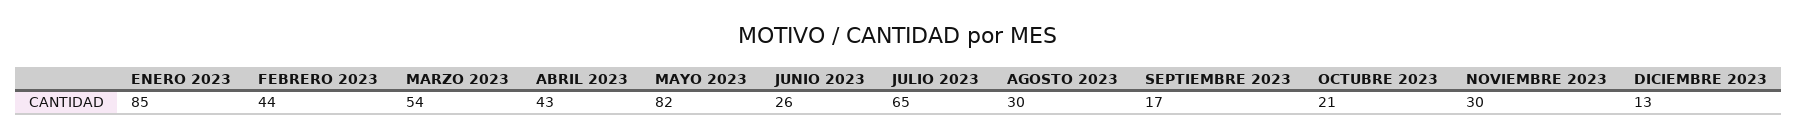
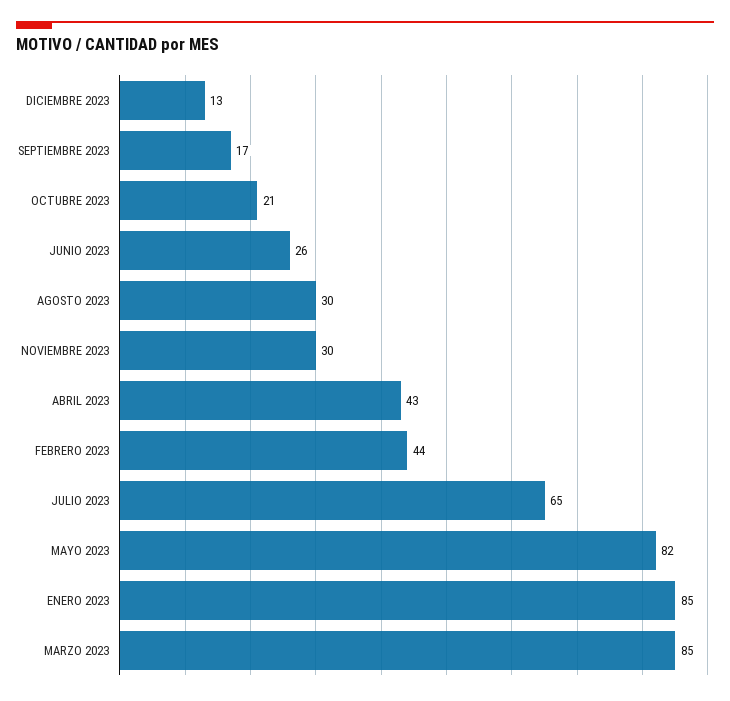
  {
    "ENERO 2023": 85,
    "FEBRERO 2023": 44,
-   "MARZO 2023": 54,
+   "MARZO 2023": 85,
    "ABRIL 2023": 43,
    "MAYO 2023": 82,
    "JUNIO 2023": 26,
    "JULIO 2023": 65,
    "AGOSTO 2023": 30,
    "SEPTIEMBRE 2023": 17,
    "OCTUBRE 2023": 21,
    "NOVIEMBRE 2023": 30,
    "DICIEMBRE 2023": 13
  }

